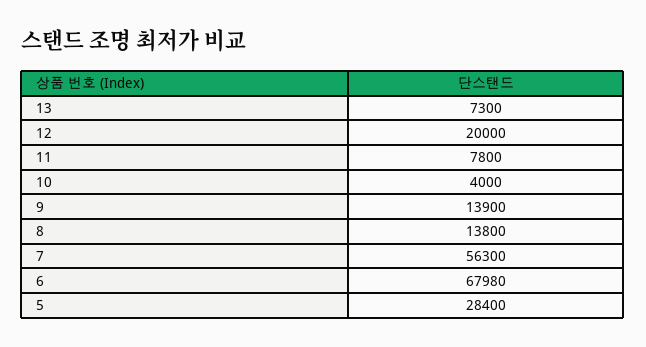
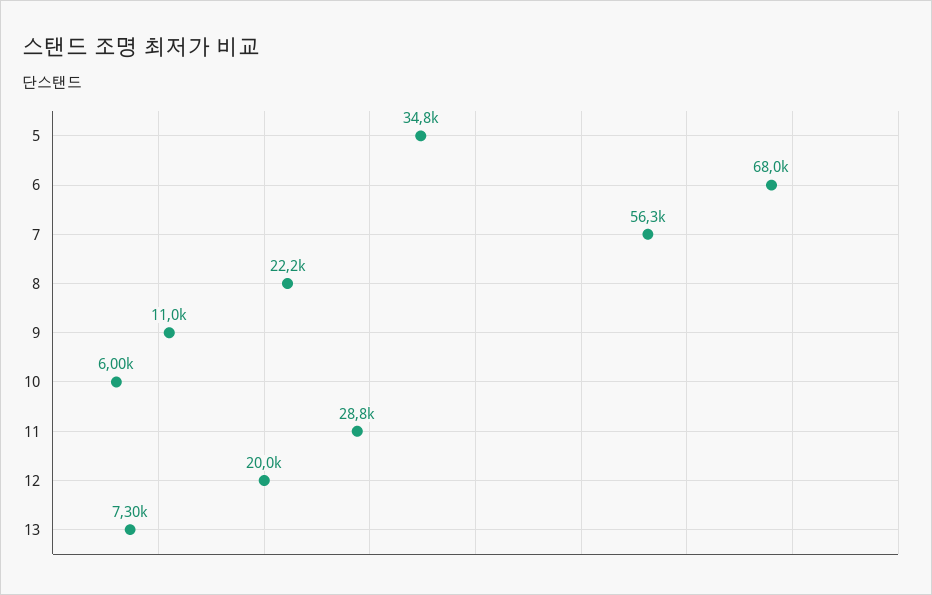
  {
    "13": 7300,
    "12": 20000,
-   "11": 7800,
+   "11": 28800,
-   "10": 4000,
+   "10": 6000,
-   "9": 13900,
+   "9": 11000,
-   "8": 13800,
+   "8": 22200,
    "7": 56300,
    "6": 67980,
-   "5": 28400
+   "5": 34800
  }

